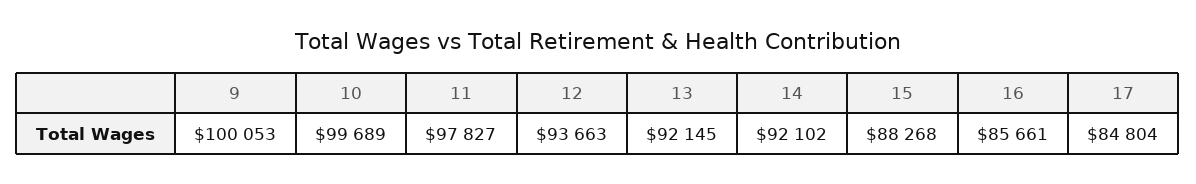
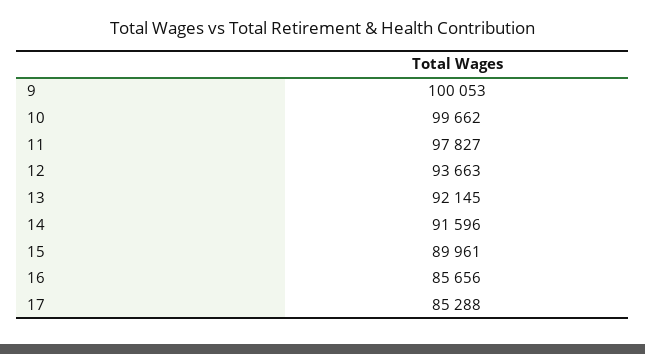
  {
    "9": 100053,
-   "10": 99689,
+   "10": 99662,
    "11": 97827,
    "12": 93663,
    "13": 92145,
-   "14": 92102,
+   "14": 91596,
-   "15": 88268,
+   "15": 89961,
-   "16": 85661,
+   "16": 85656,
-   "17": 84804
+   "17": 85288
  }

